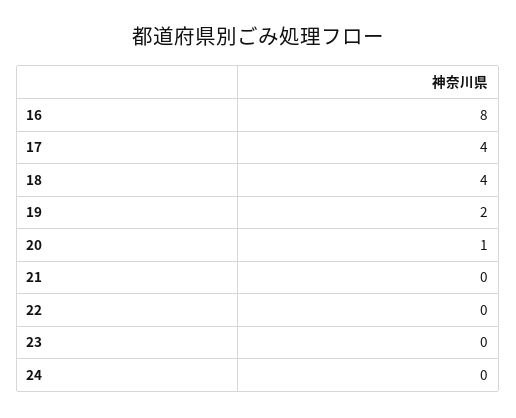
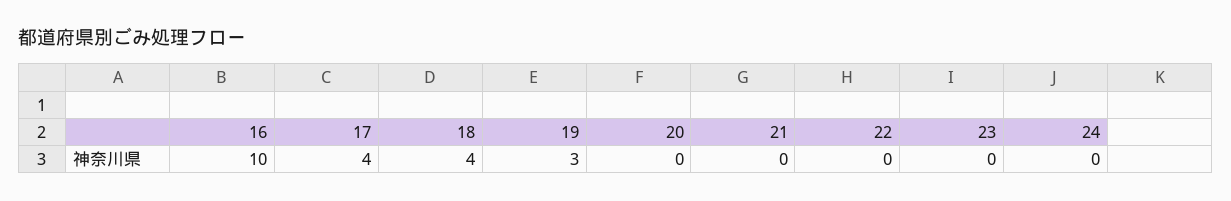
  {
-   "16": 8,
+   "16": 10,
    "17": 4,
    "18": 4,
-   "19": 2,
+   "19": 3,
-   "20": 1,
+   "20": 0,
    "21": 0,
    "22": 0,
    "23": 0,
    "24": 0
  }

